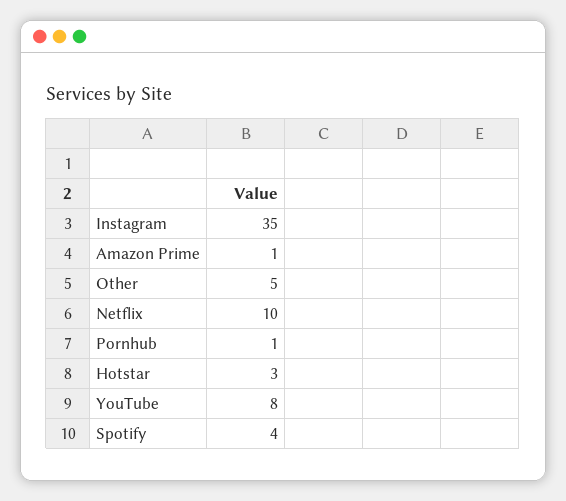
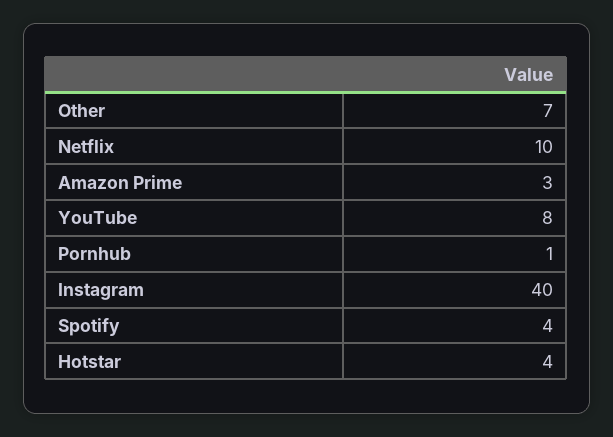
  {
-   "Instagram": 35,
+   "Instagram": 40,
-   "Amazon Prime": 1,
+   "Amazon Prime": 3,
-   "Other": 5,
+   "Other": 7,
    "Netflix": 10,
    "Pornhub": 1,
-   "Hotstar": 3,
+   "Hotstar": 4,
    "YouTube": 8,
    "Spotify": 4
  }

